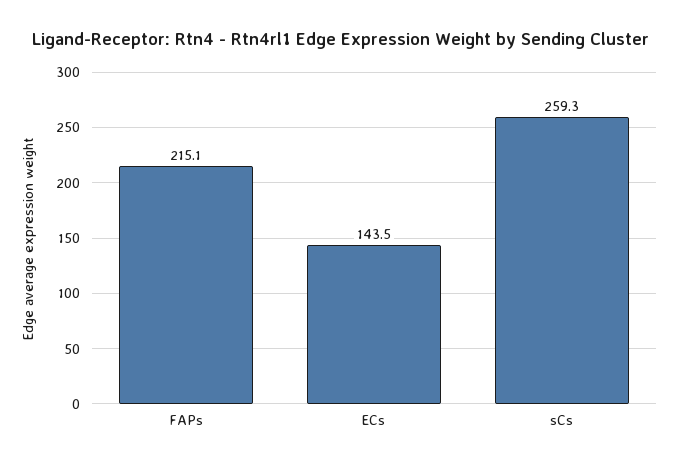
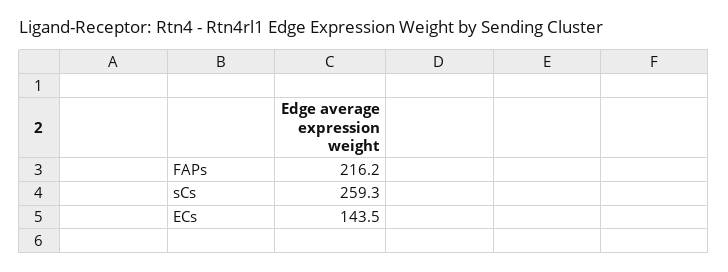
  {
-   "FAPs": 215.1,
+   "FAPs": 216.2,
    "ECs": 143.5,
    "sCs": 259.3
  }

